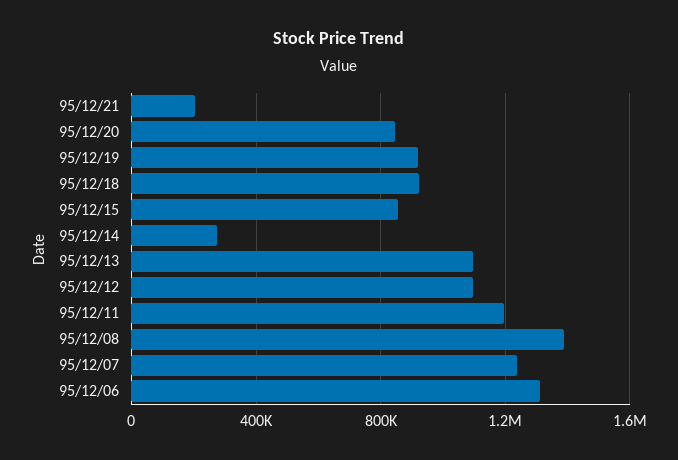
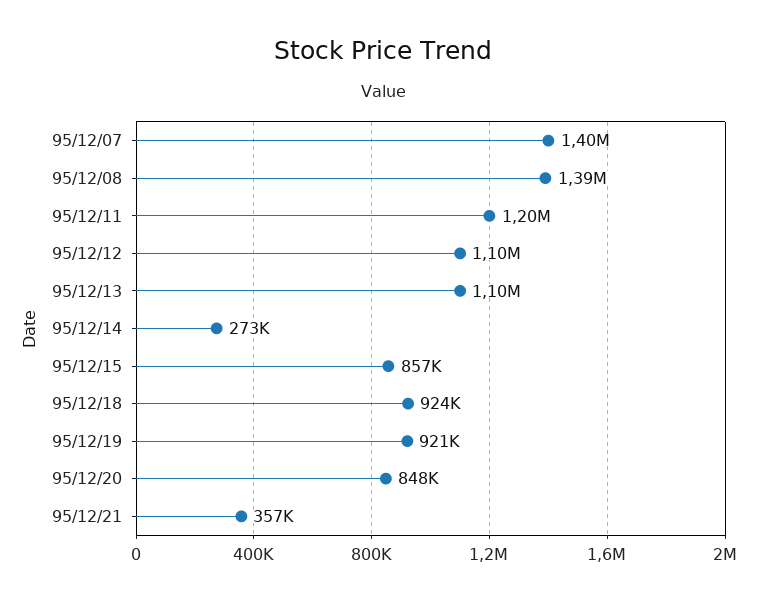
  {
-   "95/12/21": 200000,
+   "95/12/21": 357000,
    "95/12/20": 848000,
    "95/12/19": 921000,
    "95/12/18": 924000,
    "95/12/15": 857000,
    "95/12/14": 273000,
    "95/12/13": 1100000,
    "95/12/12": 1100000,
    "95/12/11": 1200000,
    "95/12/08": 1390000,
-   "95/12/07": 1250000,
+   "95/12/07": 1400000
-   "95/12/06": 1300000
  }

